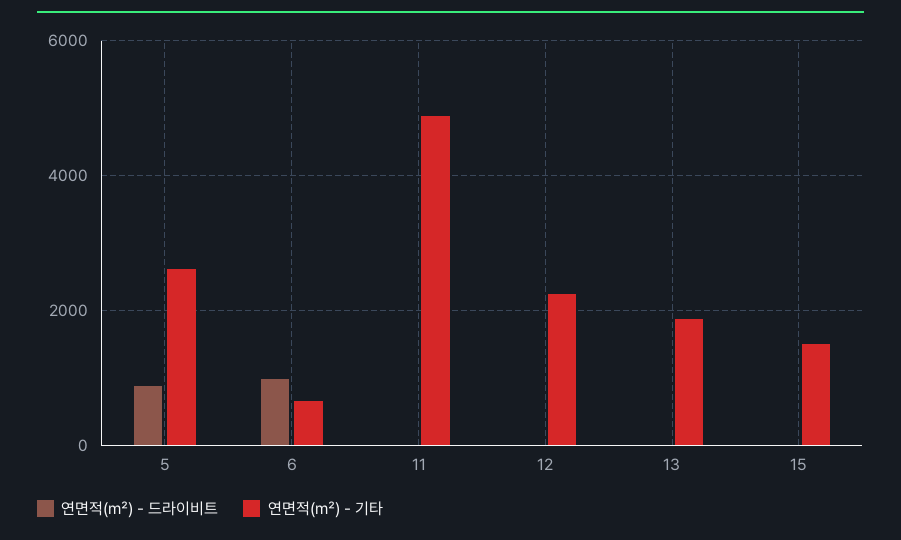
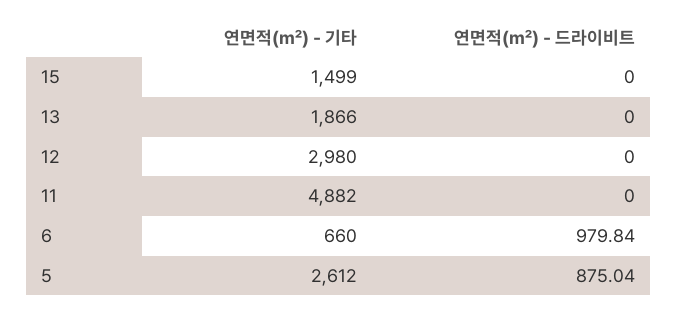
  {
    "연면적(㎡) - 드라이비트": {
      "5": 875.04,
      "6": 979.84,
      "11": 0,
      "12": 0,
      "13": 0,
      "15": 0
    },
    "연면적(㎡) - 기타": {
      "5": 2612,
      "6": 660,
      "11": 4882,
-     "12": 2200,
+     "12": 2980,
      "13": 1866,
      "15": 1499
    }
  }

